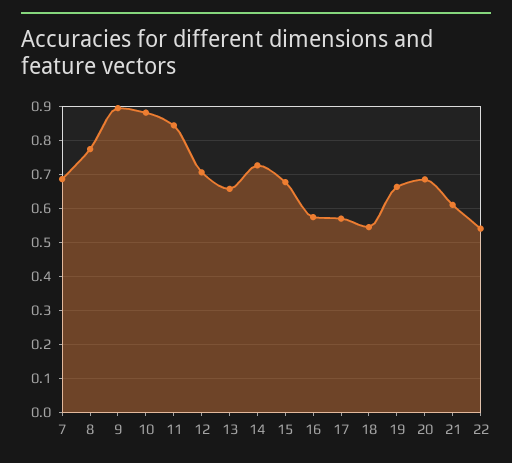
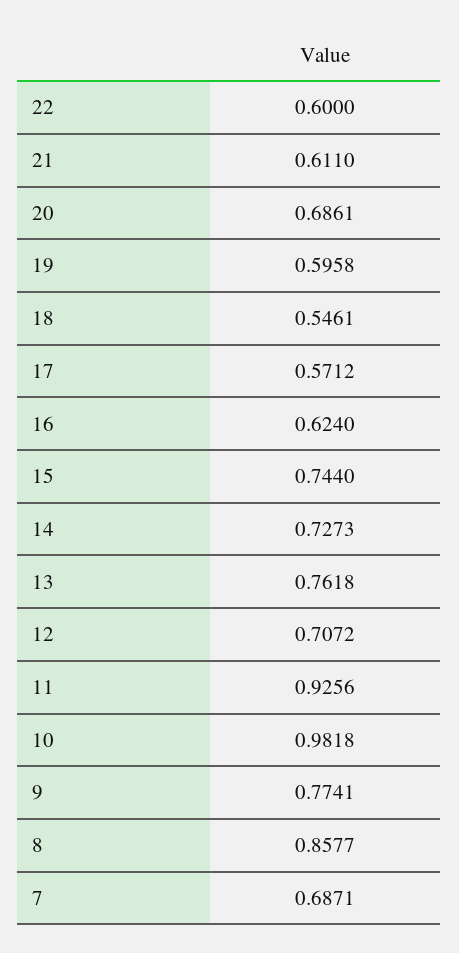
  {
    "7": 0.6871,
-   "8": 0.78,
+   "8": 0.8577,
-   "9": 0.9,
+   "9": 0.7741,
-   "10": 0.88,
+   "10": 0.9818,
-   "11": 0.84,
+   "11": 0.9256,
    "12": 0.7072,
-   "13": 0.66,
+   "13": 0.7618,
    "14": 0.7273,
-   "15": 0.68,
+   "15": 0.744,
-   "16": 0.58,
+   "16": 0.624,
    "17": 0.5712,
    "18": 0.5461,
-   "19": 0.66,
+   "19": 0.5958,
    "20": 0.6861,
    "21": 0.611,
-   "22": 0.54
+   "22": 0.6
  }

